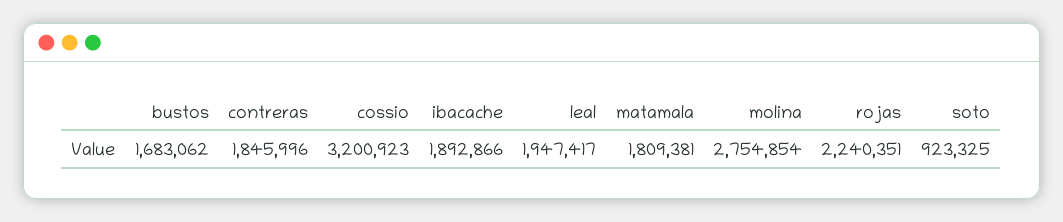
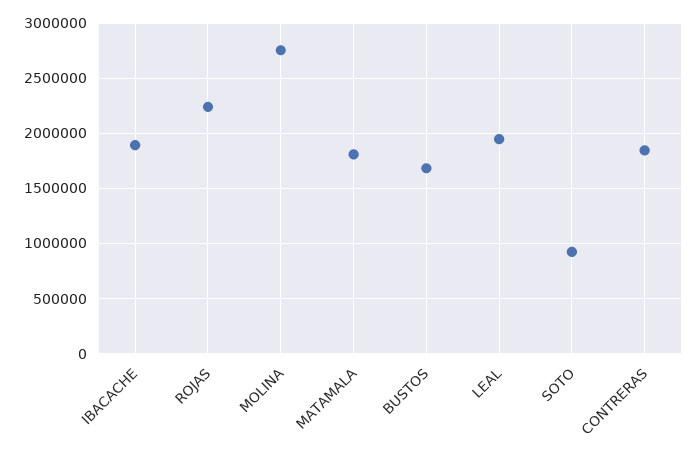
  {
    "bustos": 1683062,
    "contreras": 1845996,
-   "cossio": 3200923,
    "ibacache": 1892866,
    "leal": 1947417,
    "matamala": 1809381,
    "molina": 2754854,
    "rojas": 2240351,
    "soto": 923325
  }

